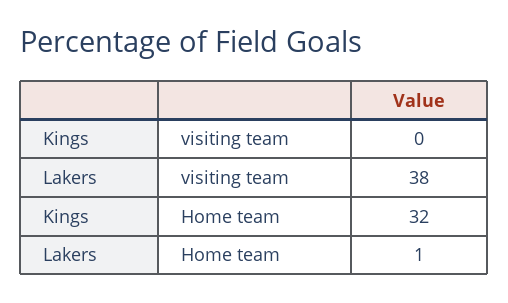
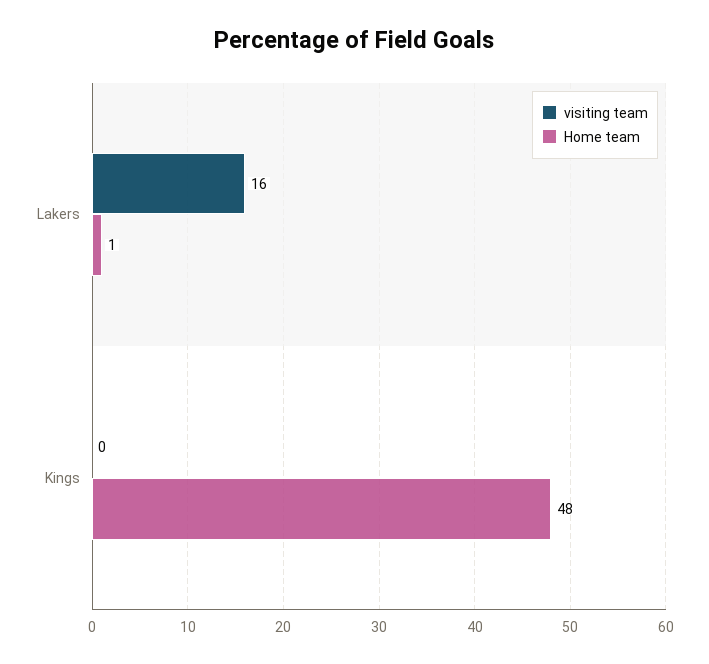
  {
    "visiting team": {
      "Kings": 0,
-     "Lakers": 38
+     "Lakers": 16
    },
    "Home team": {
-     "Kings": 32,
+     "Kings": 48,
      "Lakers": 1
    }
  }

